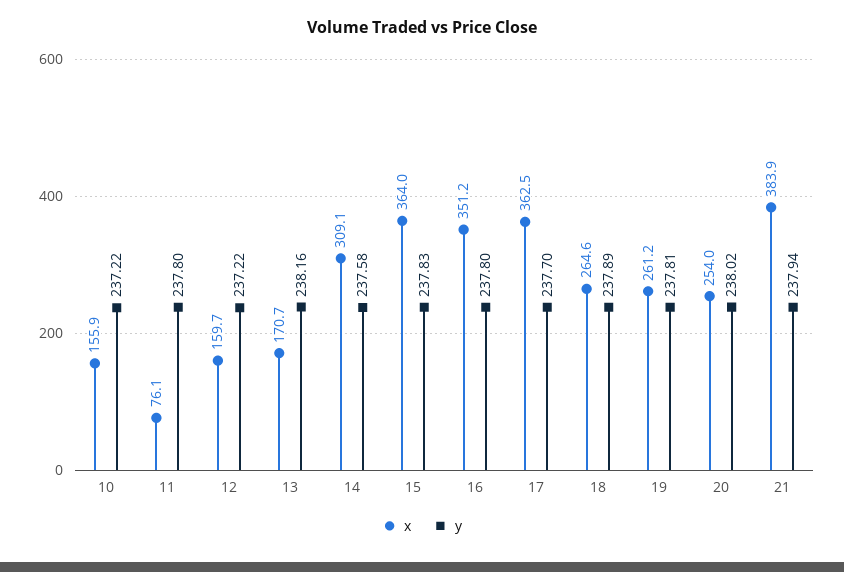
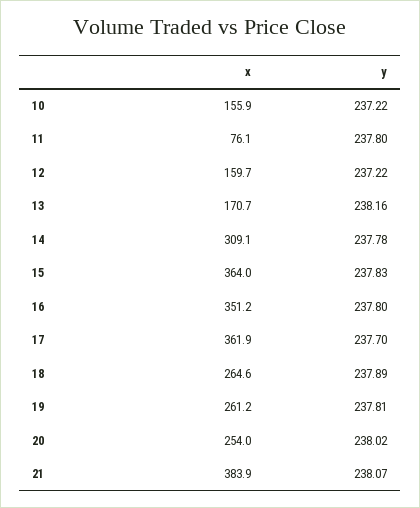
  {
    "x": {
      "10": 155.9,
      "11": 76.1,
      "12": 159.7,
      "13": 170.7,
      "14": 309.1,
      "15": 364,
      "16": 351.2,
-     "17": 362.5,
+     "17": 361.9,
      "18": 264.6,
      "19": 261.2,
      "20": 254,
      "21": 383.9
    },
    "y": {
      "10": 237.22,
      "11": 237.8,
      "12": 237.22,
      "13": 238.16,
-     "14": 237.58,
+     "14": 237.78,
      "15": 237.83,
      "16": 237.8,
      "17": 237.7,
      "18": 237.89,
      "19": 237.81,
      "20": 238.02,
-     "21": 237.94
+     "21": 238.07
    }
  }

